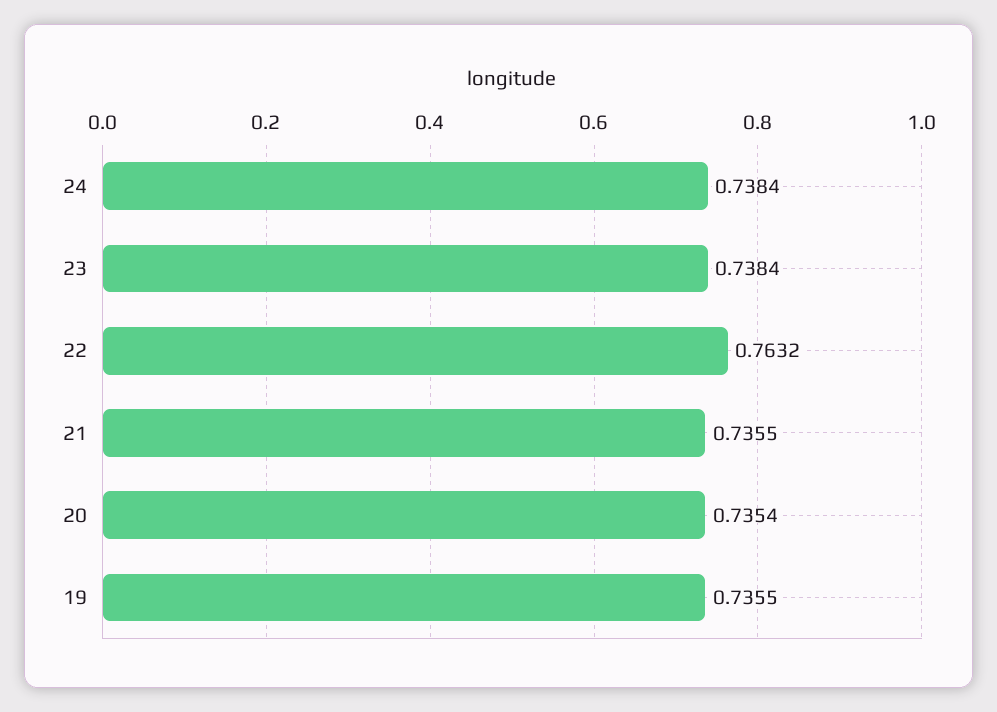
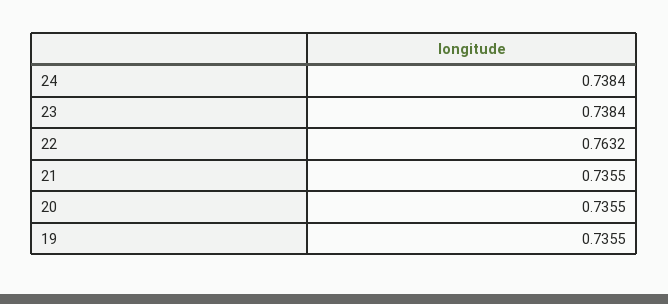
  {
    "24": 0.7384,
    "23": 0.7384,
    "22": 0.7632,
    "21": 0.7355,
-   "20": 0.7354,
+   "20": 0.7355,
    "19": 0.7355
  }

